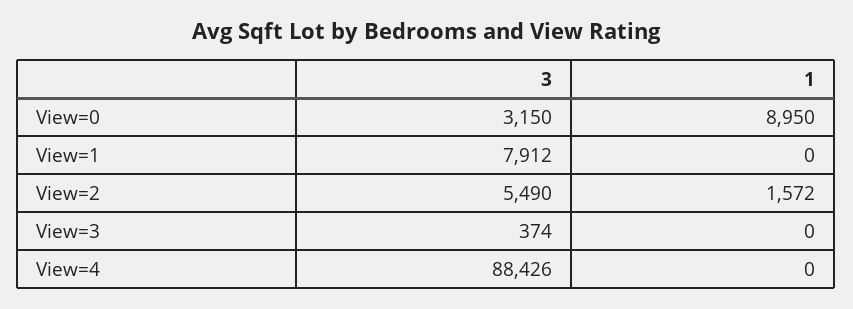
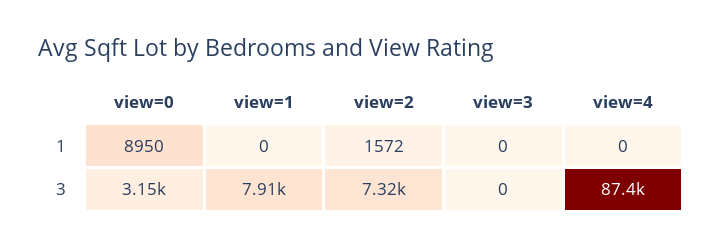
  {
    "3": {
      "View=0": 3150,
      "View=1": 7912,
-     "View=2": 5490,
+     "View=2": 7320,
-     "View=3": 374,
+     "View=3": 0,
-     "View=4": 88426
+     "View=4": 87400
    },
    "1": {
      "View=0": 8950,
      "View=1": 0,
      "View=2": 1572,
      "View=3": 0,
      "View=4": 0
    }
  }

